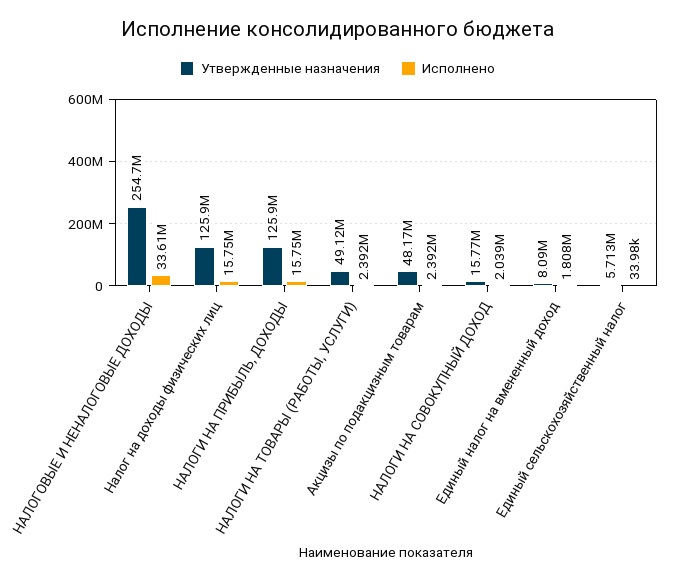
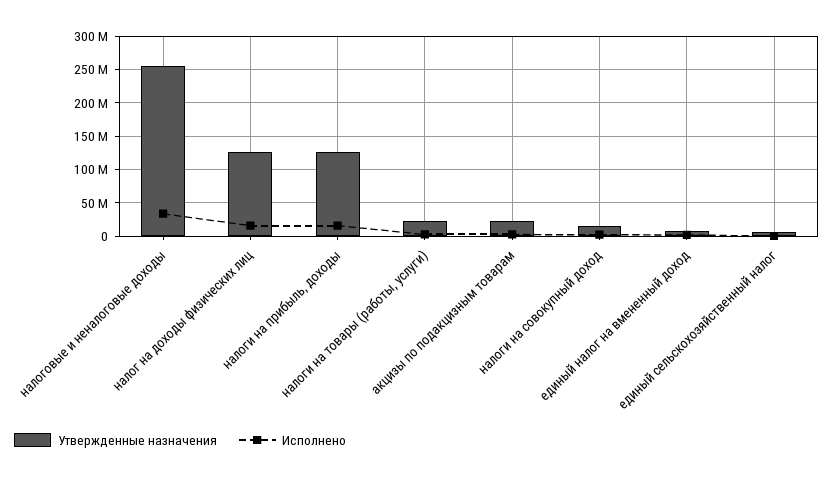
  {
    "Утвержденные назначения": {
      "НАЛОГОВЫЕ И НЕНАЛОГОВЫЕ ДОХОДЫ": 254700000,
      "Налог на доходы физических лиц": 125900000,
      "НАЛОГИ НА ПРИБЫЛЬ, ДОХОДЫ": 125900000,
-     "НАЛОГИ НА ТОВАРЫ (РАБОТЫ, УСЛУГИ)": 49120000,
+     "НАЛОГИ НА ТОВАРЫ (РАБОТЫ, УСЛУГИ)": 20000000,
-     "Акцизы по подакцизным товарам": 48170000,
+     "Акцизы по подакцизным товарам": 20000000,
      "НАЛОГИ НА СОВОКУПНЫЙ ДОХОД": 15770000,
      "Единый налог на вмененный доход": 8090000,
      "Единый сельскохозяйственный налог": 5713000
    },
    "Исполнено": {
      "НАЛОГОВЫЕ И НЕНАЛОГОВЫЕ ДОХОДЫ": 33610000,
      "Налог на доходы физических лиц": 15750000,
      "НАЛОГИ НА ПРИБЫЛЬ, ДОХОДЫ": 15750000,
      "НАЛОГИ НА ТОВАРЫ (РАБОТЫ, УСЛУГИ)": 2392000,
      "Акцизы по подакцизным товарам": 2392000,
      "НАЛОГИ НА СОВОКУПНЫЙ ДОХОД": 2039000,
      "Единый налог на вмененный доход": 1808000,
      "Единый сельскохозяйственный налог": 33980
    }
  }

